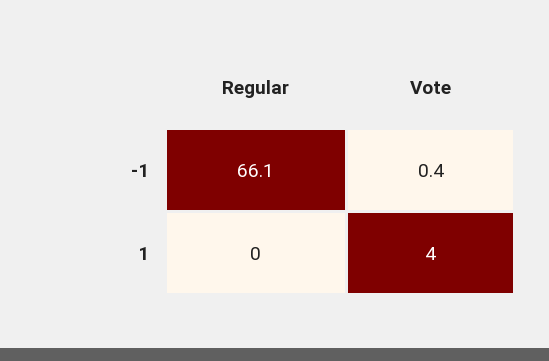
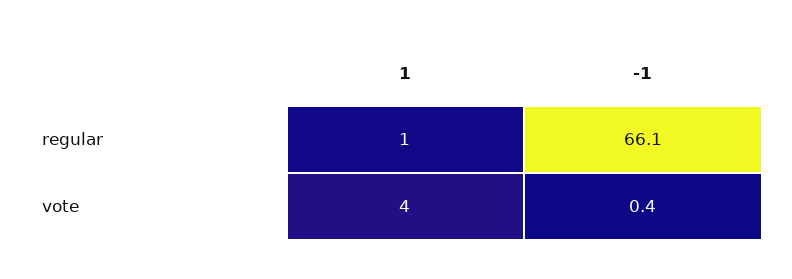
  {
    "Regular": {
      "-1": 66.1,
-     "1": 0
+     "1": 1
    },
    "Vote": {
      "-1": 0.4,
      "1": 4
    }
  }

